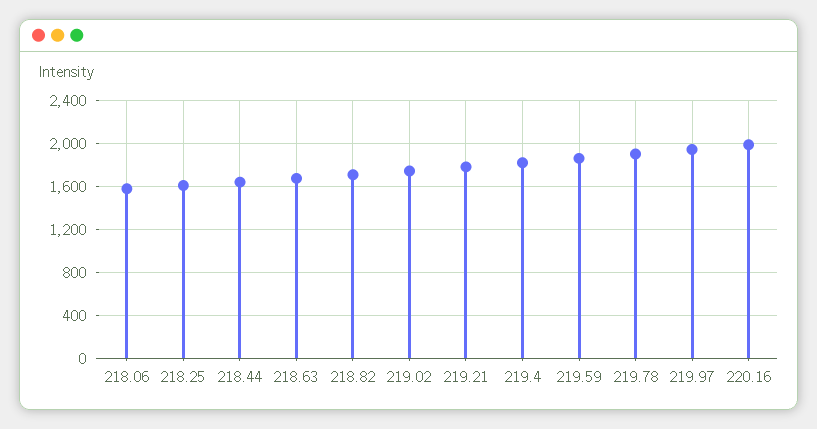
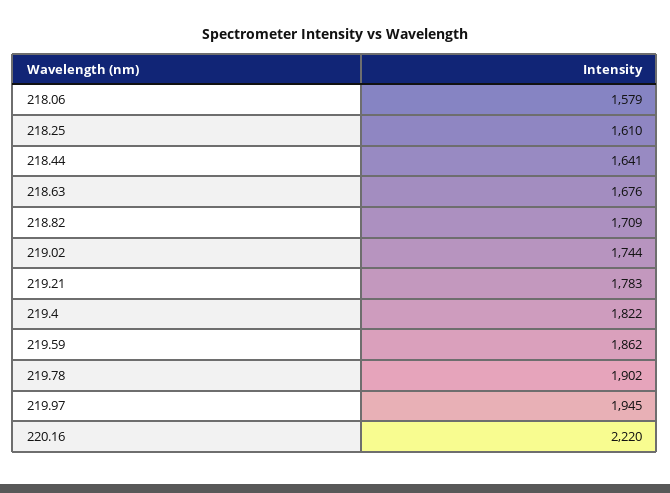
  {
    "218.06": 1579,
    "218.25": 1610,
    "218.44": 1641,
    "218.63": 1676,
    "218.82": 1709,
    "219.02": 1744,
    "219.21": 1783,
    "219.4": 1822,
    "219.59": 1862,
    "219.78": 1902,
    "219.97": 1945,
-   "220.16": 2000
+   "220.16": 2220
  }

